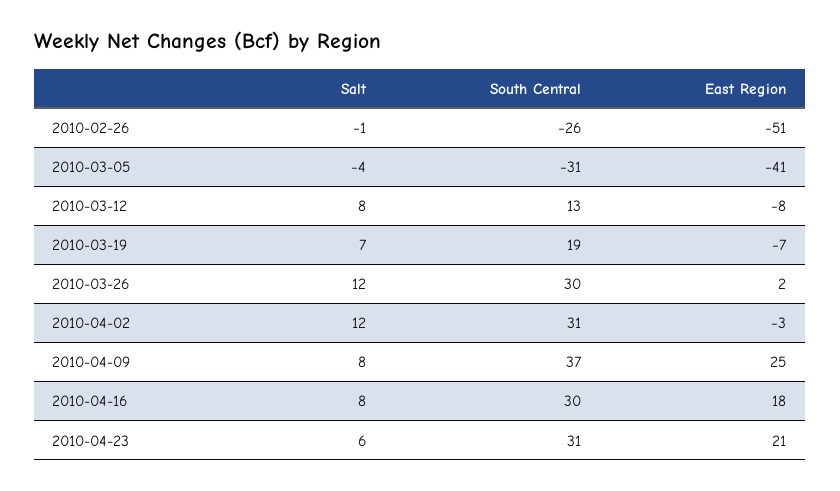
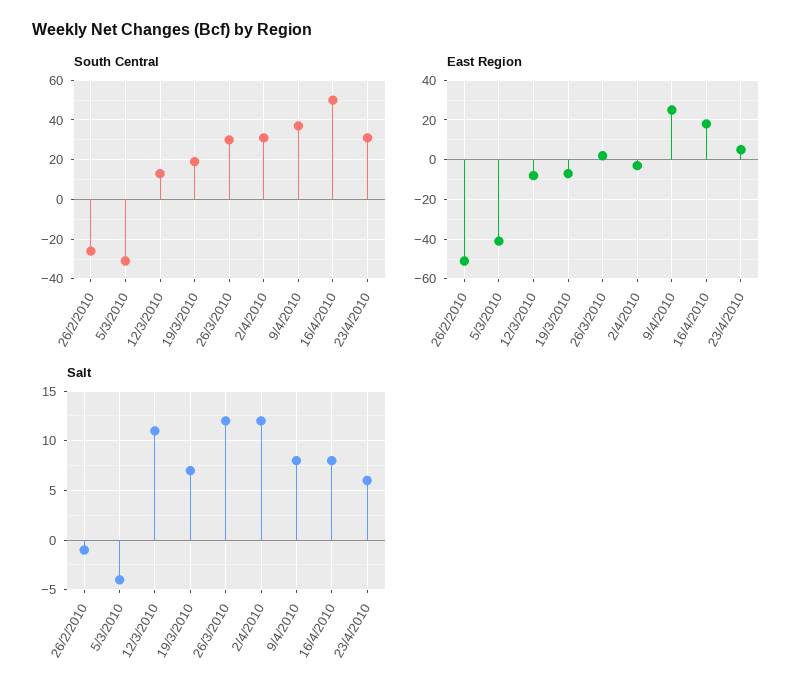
  {
    "Salt": {
      "2010-02-26": -1,
      "2010-03-05": -4,
-     "2010-03-12": 8,
+     "2010-03-12": 11,
      "2010-03-19": 7,
      "2010-03-26": 12,
      "2010-04-02": 12,
      "2010-04-09": 8,
      "2010-04-16": 8,
      "2010-04-23": 6
    },
    "South Central": {
      "2010-02-26": -26,
      "2010-03-05": -31,
      "2010-03-12": 13,
      "2010-03-19": 19,
      "2010-03-26": 30,
      "2010-04-02": 31,
      "2010-04-09": 37,
-     "2010-04-16": 30,
+     "2010-04-16": 50,
      "2010-04-23": 31
    },
    "East Region": {
      "2010-02-26": -51,
      "2010-03-05": -41,
      "2010-03-12": -8,
      "2010-03-19": -7,
      "2010-03-26": 2,
      "2010-04-02": -3,
      "2010-04-09": 25,
      "2010-04-16": 18,
-     "2010-04-23": 21
+     "2010-04-23": 5
    }
  }

